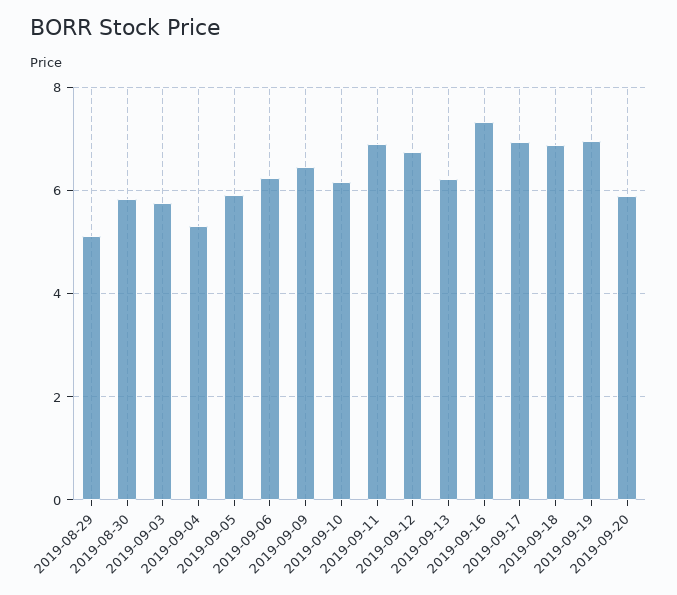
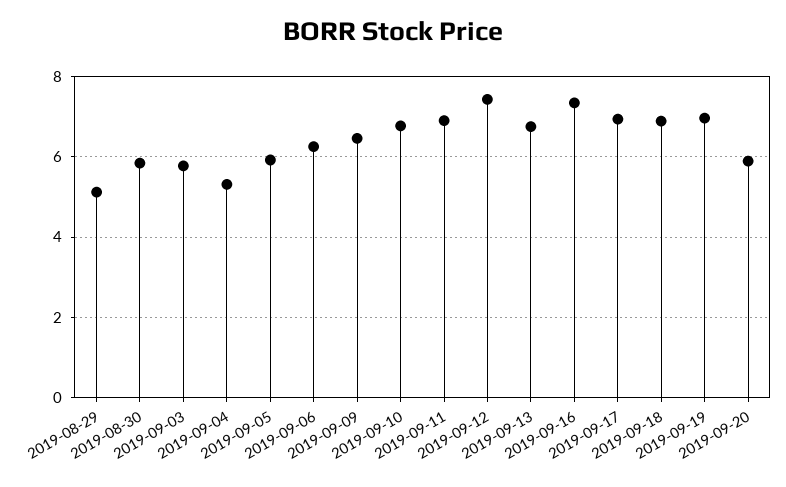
  {
    "2019-08-29": 5.2,
    "2019-08-30": 5.8,
    "2019-09-03": 5.8,
    "2019-09-04": 5.4,
    "2019-09-05": 6,
    "2019-09-06": 6.2,
    "2019-09-09": 6.4,
-   "2019-09-10": 6.2,
+   "2019-09-10": 6.8,
    "2019-09-11": 7,
-   "2019-09-12": 6.8,
+   "2019-09-12": 7.4,
-   "2019-09-13": 6.2,
+   "2019-09-13": 6.8,
    "2019-09-16": 7.4,
    "2019-09-17": 7,
    "2019-09-18": 6.8,
    "2019-09-19": 7,
    "2019-09-20": 5.8
  }

